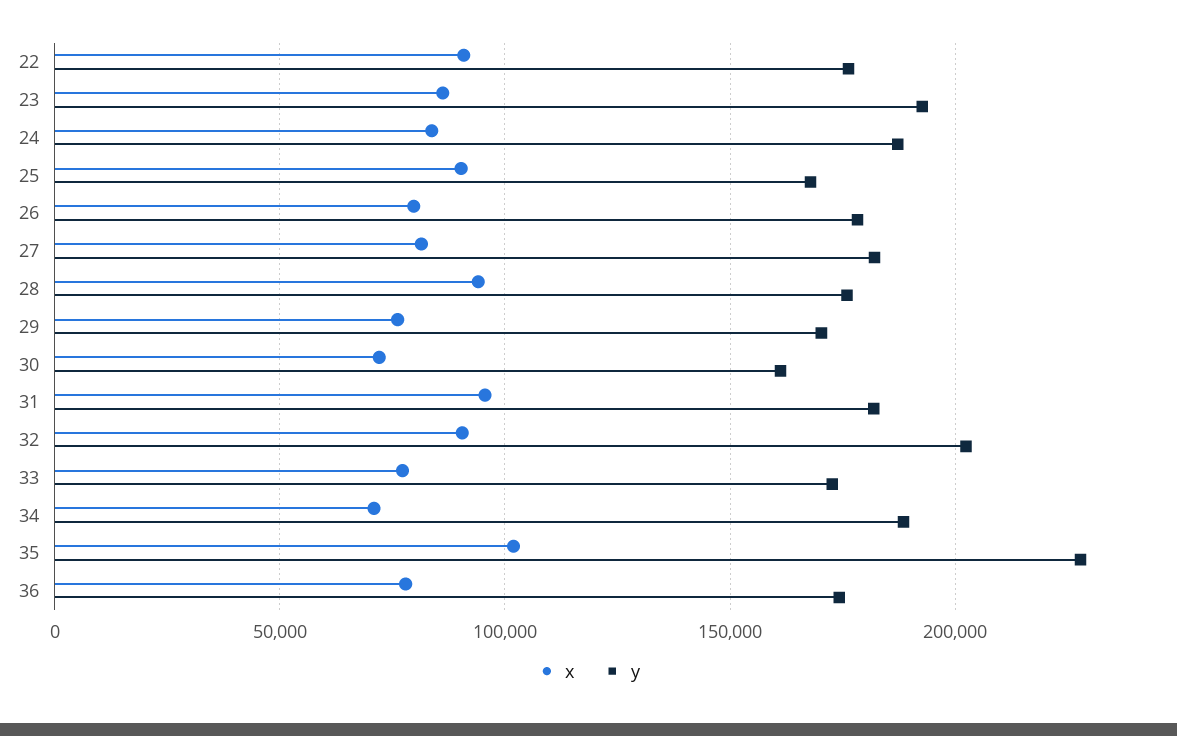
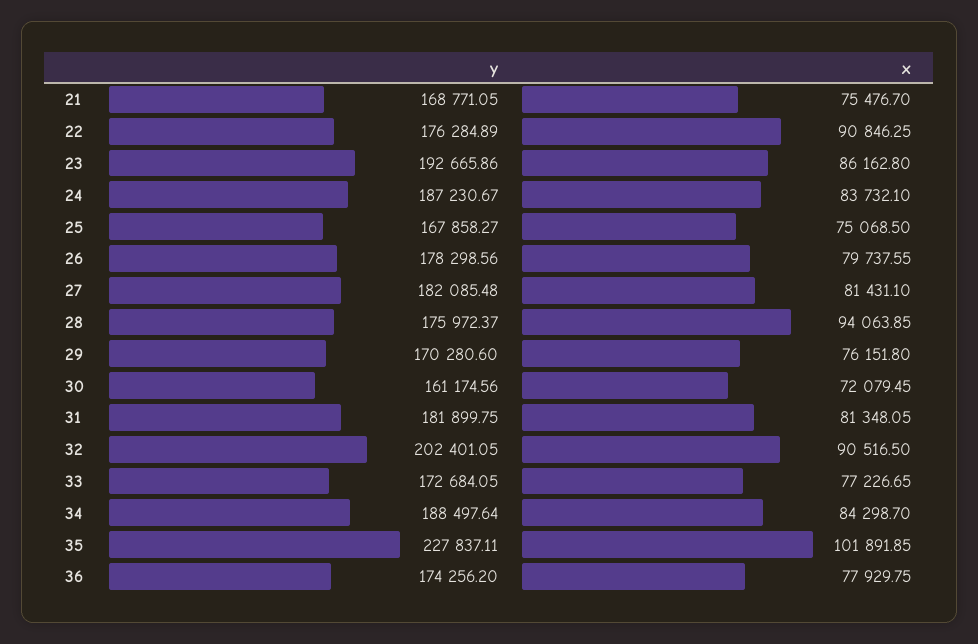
  {
    "x": {
      "22": 90846.25,
      "23": 86162.8,
      "24": 83732.1,
-     "25": 90000,
+     "25": 75068.5,
      "26": 79737.55,
      "27": 81431.1,
      "28": 94063.85,
      "29": 76151.8,
      "30": 72079.45,
-     "31": 95000,
+     "31": 81348.05,
      "32": 90516.5,
      "33": 77226.65,
-     "34": 70000,
+     "34": 84298.7,
      "35": 101891.85,
-     "36": 77929.75
+     "36": 77929.75,
+     "21": 75476.7
    },
    "y": {
      "22": 176284.89,
      "23": 192665.86,
      "24": 187230.67,
      "25": 167858.27,
      "26": 178298.56,
      "27": 182085.48,
      "28": 175972.37,
      "29": 170280.6,
      "30": 161174.56,
      "31": 181899.75,
      "32": 202401.05,
      "33": 172684.05,
      "34": 188497.64,
      "35": 227837.11,
-     "36": 174256.2
+     "36": 174256.2,
+     "21": 168771.05
    }
  }

